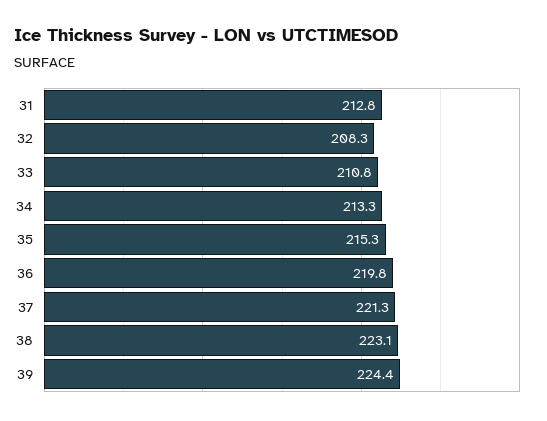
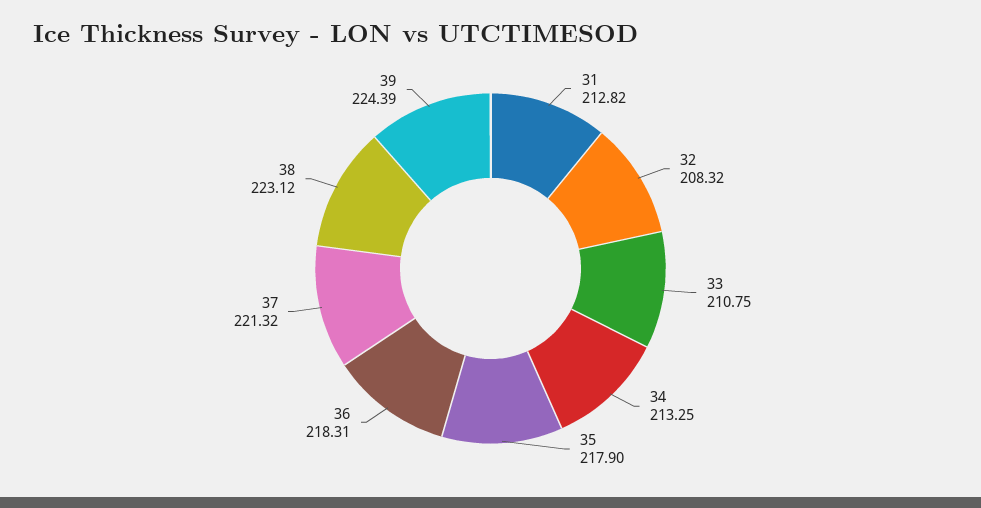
  {
    "31": 212.82,
    "32": 208.32,
    "33": 210.75,
    "34": 213.25,
-   "35": 215.3,
+   "35": 217.9,
-   "36": 219.8,
+   "36": 218.31,
    "37": 221.32,
    "38": 223.12,
    "39": 224.39
  }

